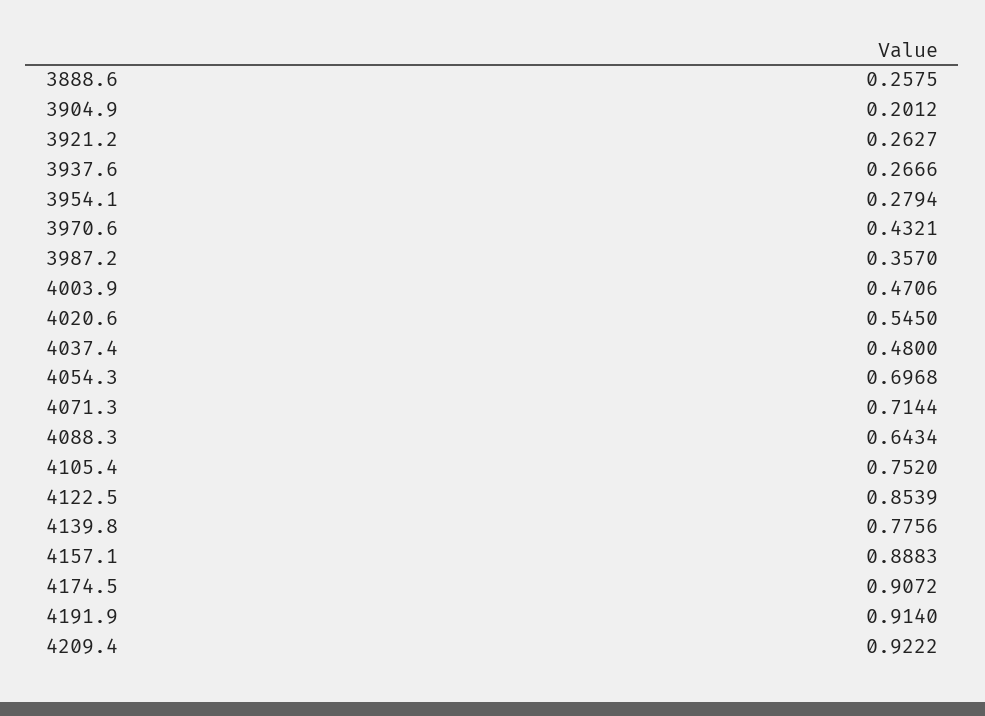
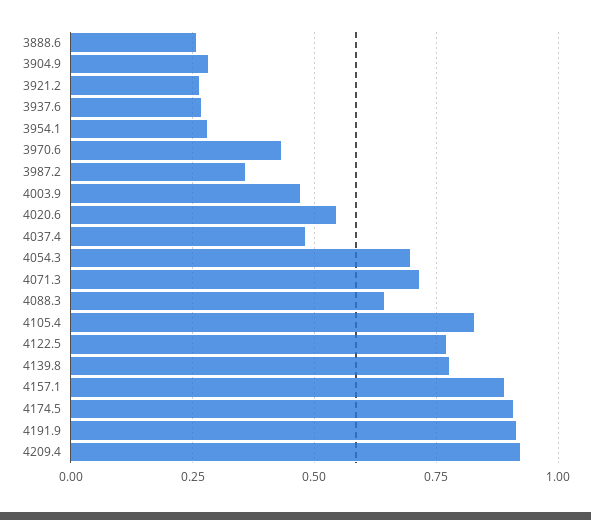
  {
    "3888.6": 0.2575,
-   "3904.9": 0.2012,
+   "3904.9": 0.275,
    "3921.2": 0.2627,
    "3937.6": 0.2666,
    "3954.1": 0.2794,
    "3970.6": 0.4321,
    "3987.2": 0.357,
    "4003.9": 0.4706,
    "4020.6": 0.545,
    "4037.4": 0.48,
    "4054.3": 0.6968,
    "4071.3": 0.7144,
    "4088.3": 0.6434,
-   "4105.4": 0.752,
+   "4105.4": 0.825,
-   "4122.5": 0.8539,
+   "4122.5": 0.775,
    "4139.8": 0.7756,
    "4157.1": 0.8883,
    "4174.5": 0.9072,
    "4191.9": 0.914,
    "4209.4": 0.9222
  }

